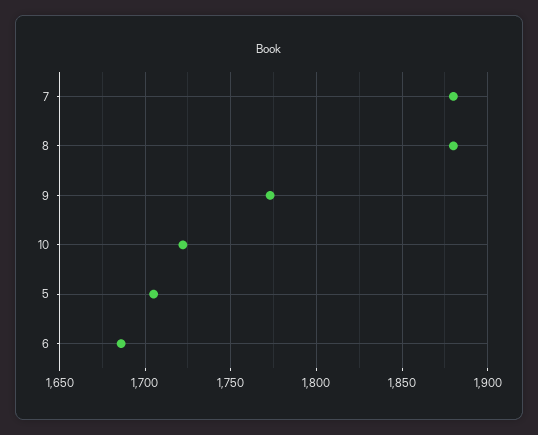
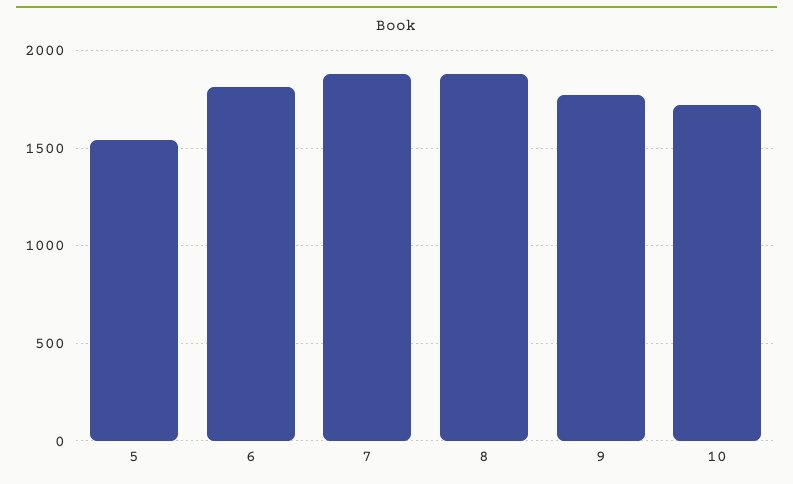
  {
    "7": 1880,
    "8": 1880,
    "9": 1775,
    "10": 1720,
-   "5": 1705,
+   "5": 1550,
-   "6": 1685
+   "6": 1800
  }

